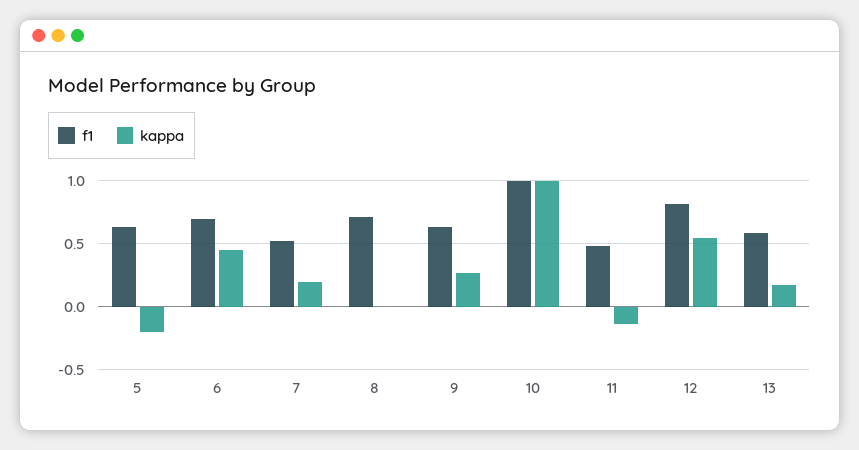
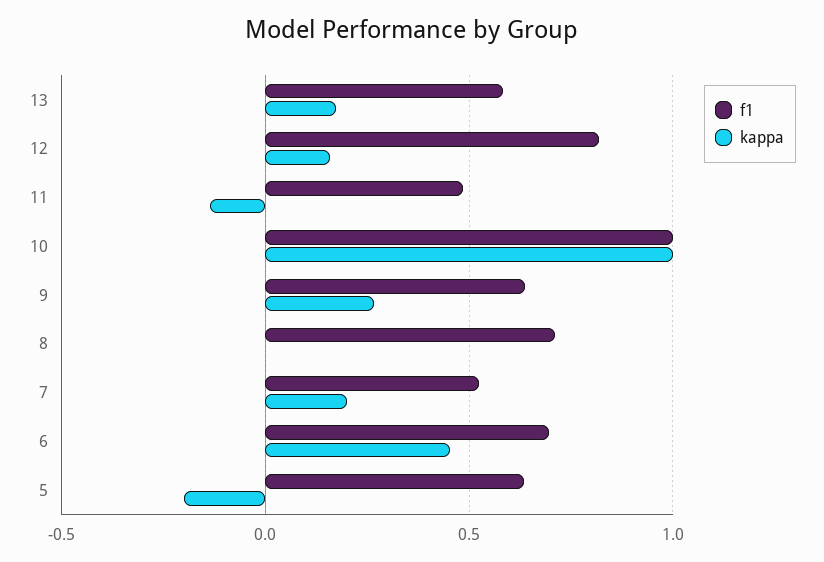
  {
    "f1": {
      "5": 0.65,
      "6": 0.7,
      "7": 0.5,
      "8": 0.7,
      "9": 0.65,
      "10": 1,
      "11": 0.5,
      "12": 0.8,
      "13": 0.6
    },
    "kappa": {
      "5": -0.2,
      "6": 0.45,
      "7": 0.2,
      "8": 0,
      "9": 0.25,
      "10": 1,
      "11": -0.15,
-     "12": 0.55,
+     "12": 0.15,
      "13": 0.15
    }
  }

